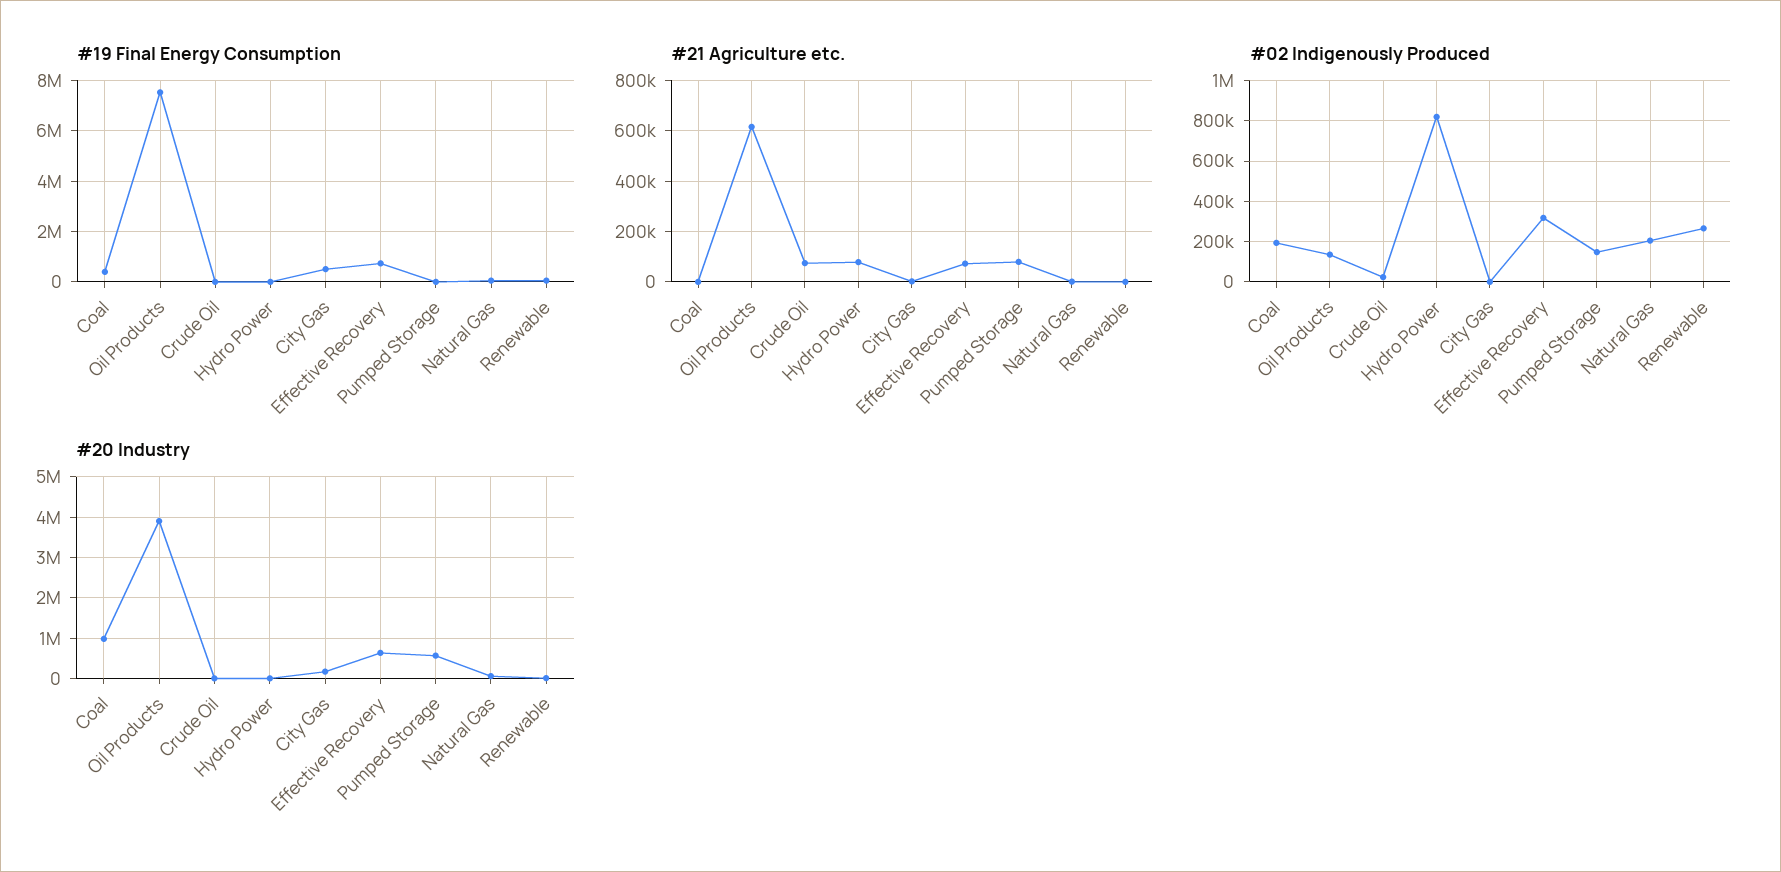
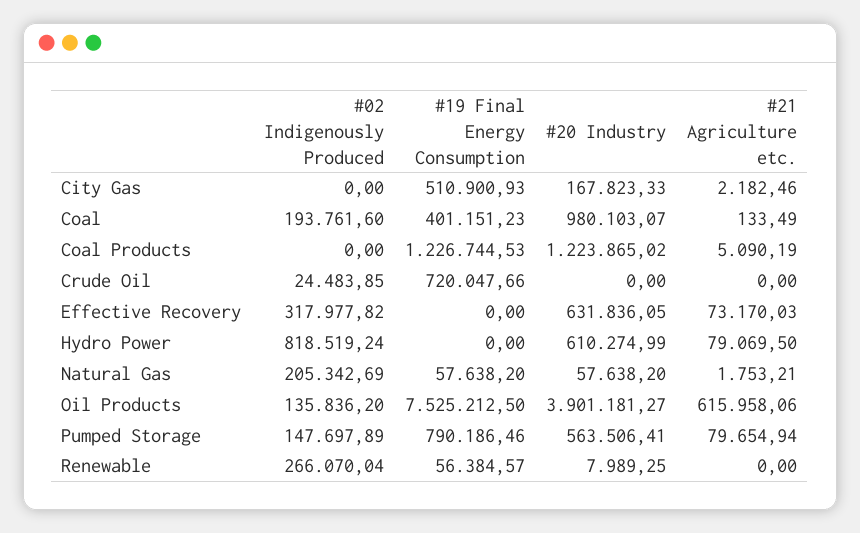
  {
    "#19 Final Energy Consumption": {
      "Coal": 401151.23,
      "Oil Products": 7525212.5,
-     "Crude Oil": 0,
+     "Crude Oil": 720047.66,
      "Hydro Power": 0,
      "City Gas": 510900.93,
-     "Effective Recovery": 750000,
+     "Effective Recovery": 0,
-     "Pumped Storage": 0,
+     "Pumped Storage": 790186.46,
      "Natural Gas": 57638.2,
-     "Renewable": 56384.57
+     "Renewable": 56384.57,
+     "Coal Products": 1226744.53
    },
    "#21 Agriculture etc.": {
      "Coal": 133.49,
      "Oil Products": 615958.06,
-     "Crude Oil": 75000,
+     "Crude Oil": 0,
      "Hydro Power": 79069.5,
      "City Gas": 2182.46,
      "Effective Recovery": 73170.03,
      "Pumped Storage": 79654.94,
      "Natural Gas": 1753.21,
-     "Renewable": 0
+     "Renewable": 0,
+     "Coal Products": 5090.19
    },
    "#02 Indigenously Produced": {
      "Coal": 193761.6,
      "Oil Products": 135836.2,
      "Crude Oil": 24483.85,
      "Hydro Power": 818519.24,
      "City Gas": 0,
      "Effective Recovery": 317977.82,
      "Pumped Storage": 147697.89,
      "Natural Gas": 205342.69,
-     "Renewable": 266070.04
+     "Renewable": 266070.04,
+     "Coal Products": 0
    },
    "#20 Industry": {
      "Coal": 980103.07,
      "Oil Products": 3901181.27,
      "Crude Oil": 0,
-     "Hydro Power": 0,
+     "Hydro Power": 610274.99,
      "City Gas": 167823.33,
      "Effective Recovery": 631836.05,
      "Pumped Storage": 563506.41,
      "Natural Gas": 57638.2,
-     "Renewable": 7989.25
+     "Renewable": 7989.25,
+     "Coal Products": 1223865.02
    }
  }

